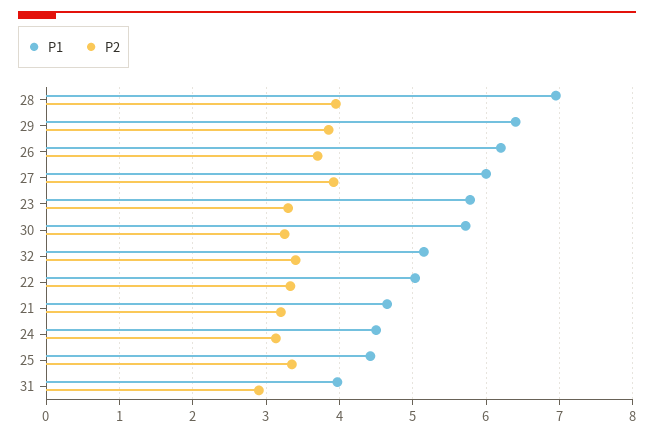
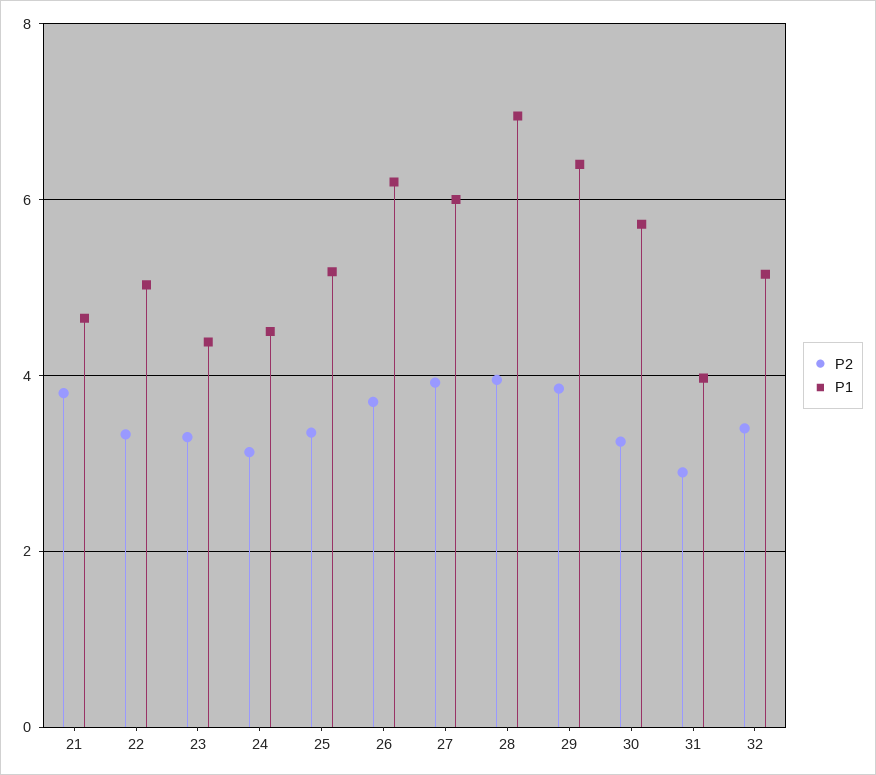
  {
    "P1": {
      "28": 7,
      "29": 6.4,
      "26": 6.2,
      "27": 6,
-     "23": 5.8,
+     "23": 4.4,
      "30": 5.7,
      "32": 5.2,
      "22": 5,
      "21": 4.7,
      "24": 4.5,
-     "25": 4.4,
+     "25": 5.2,
      "31": 4
    },
    "P2": {
      "28": 4,
      "29": 3.9,
      "26": 3.7,
      "27": 3.9,
      "23": 3.3,
      "30": 3.3,
      "32": 3.4,
      "22": 3.3,
-     "21": 3.2,
+     "21": 3.8,
      "24": 3.1,
      "25": 3.4,
      "31": 2.9
    }
  }

